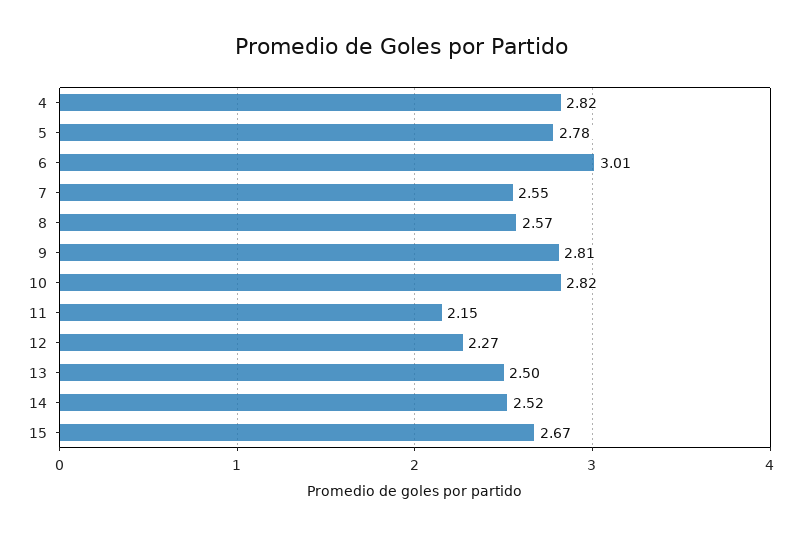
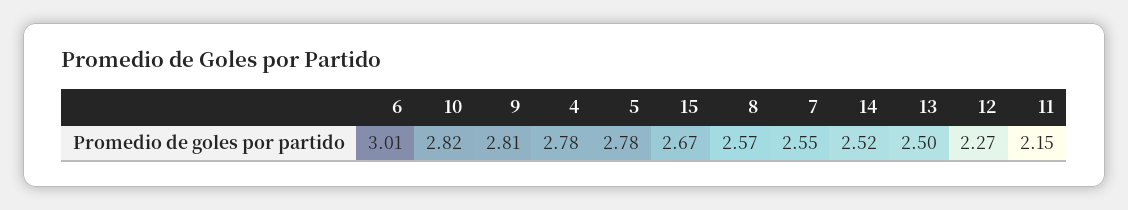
  {
-   "4": 2.82,
+   "4": 2.78,
    "5": 2.78,
    "6": 3.01,
    "7": 2.55,
    "8": 2.57,
    "9": 2.81,
    "10": 2.82,
    "11": 2.15,
    "12": 2.27,
    "13": 2.5,
    "14": 2.52,
    "15": 2.67
  }

